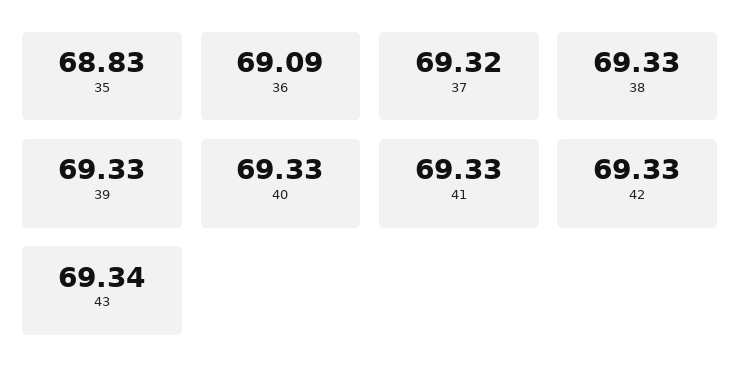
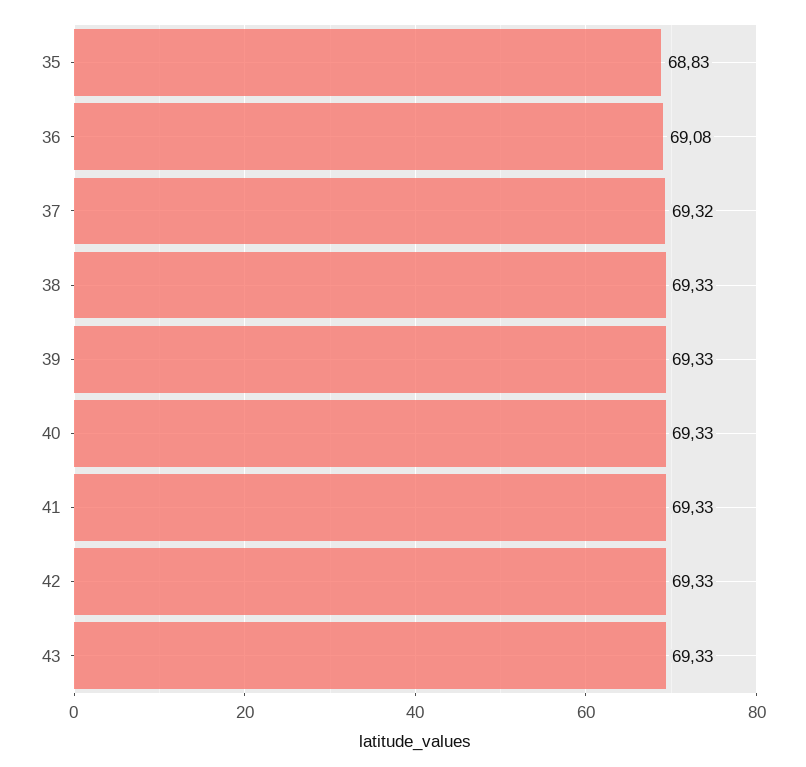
  {
    "35": 68.83,
-   "36": 69.09,
+   "36": 69.08,
    "37": 69.32,
    "38": 69.33,
    "39": 69.33,
    "40": 69.33,
    "41": 69.33,
    "42": 69.33,
-   "43": 69.34
+   "43": 69.33
  }

